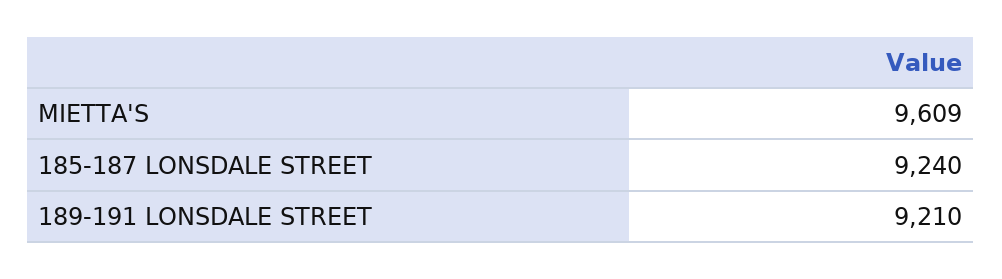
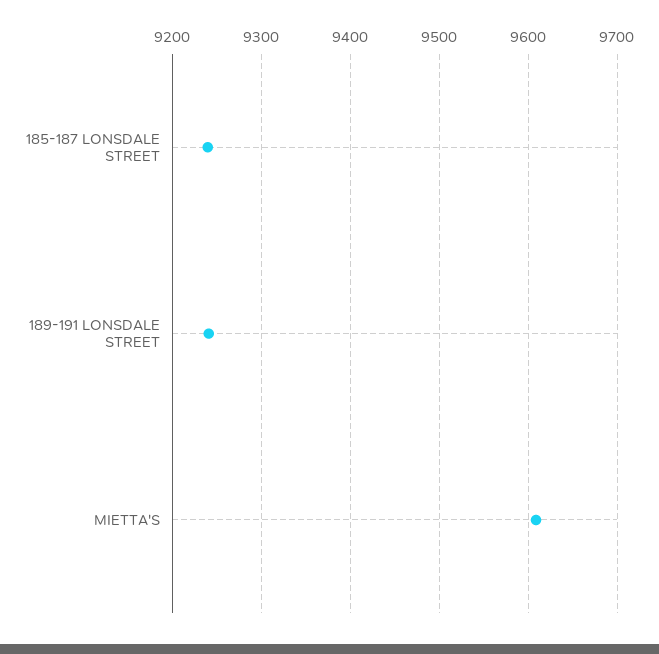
  {
    "MIETTA'S": 9609,
    "185-187 LONSDALE STREET": 9240,
-   "189-191 LONSDALE STREET": 9210
+   "189-191 LONSDALE STREET": 9240
  }

